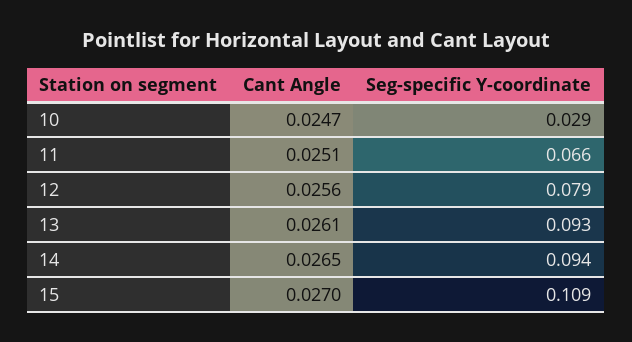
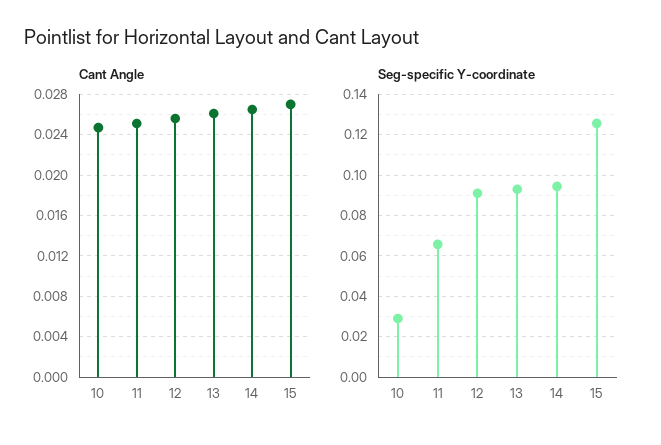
  {
    "Cant Angle": {
      "10": 0.0247,
      "11": 0.0251,
      "12": 0.0256,
      "13": 0.0261,
      "14": 0.0265,
      "15": 0.027
    },
    "Seg-specific Y-coordinate": {
      "10": 0.029,
      "11": 0.066,
-     "12": 0.079,
+     "12": 0.09,
      "13": 0.093,
      "14": 0.094,
-     "15": 0.109
+     "15": 0.125
    }
  }

